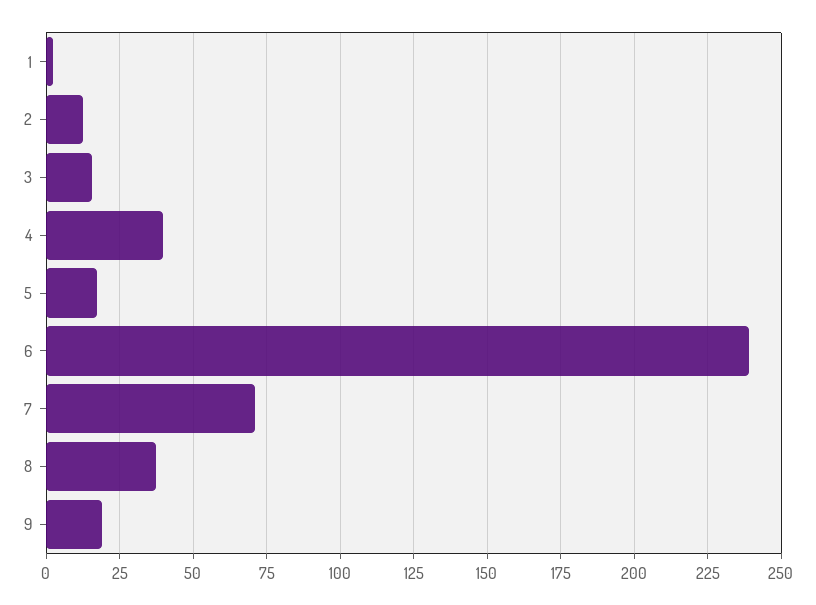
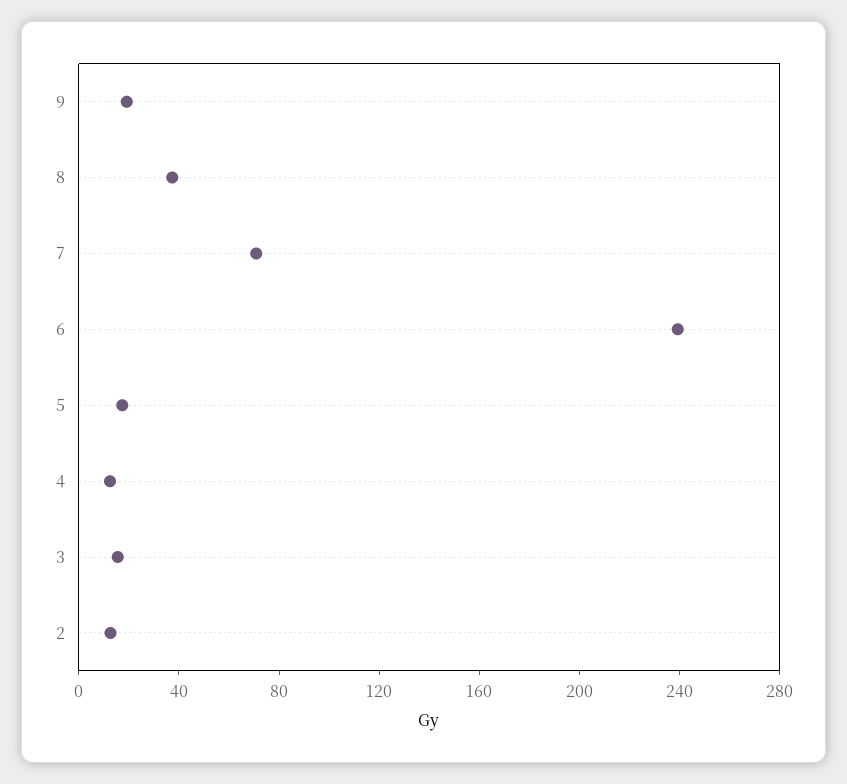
  {
-   "1": 2.5,
    "2": 12.5,
    "3": 15,
-   "4": 40,
+   "4": 10,
    "5": 17.5,
    "6": 240,
    "7": 70,
    "8": 37.5,
    "9": 20
  }

